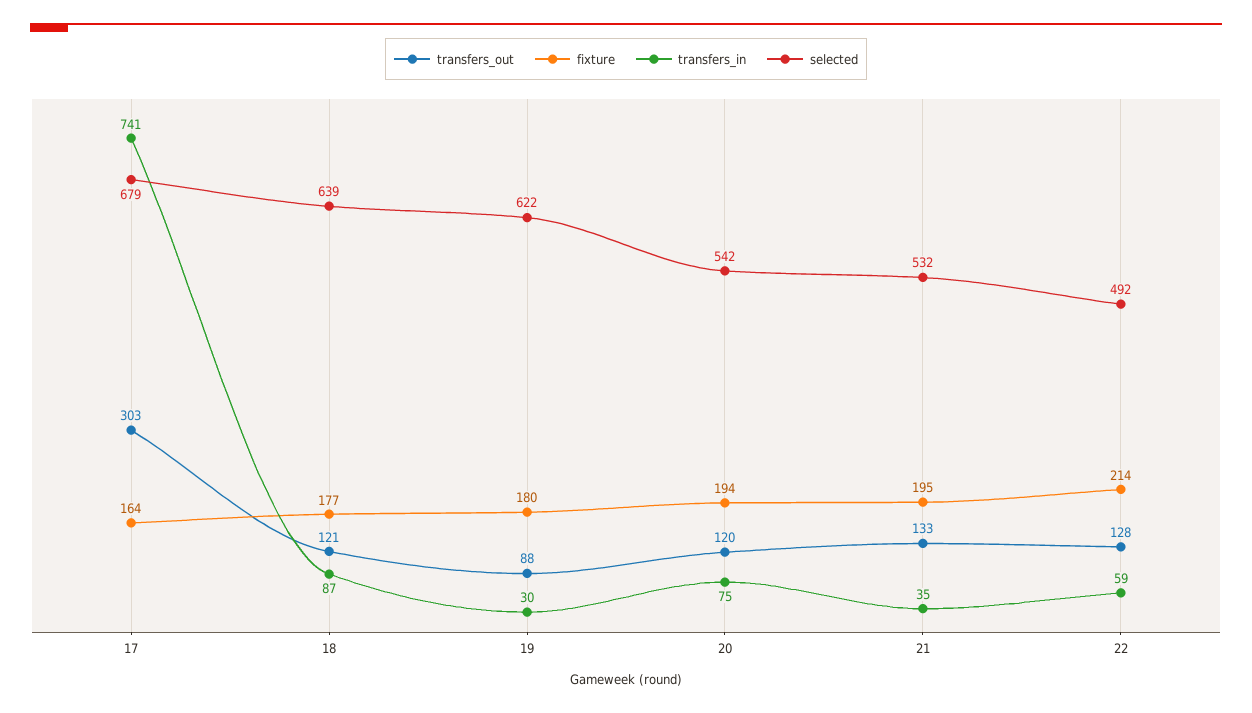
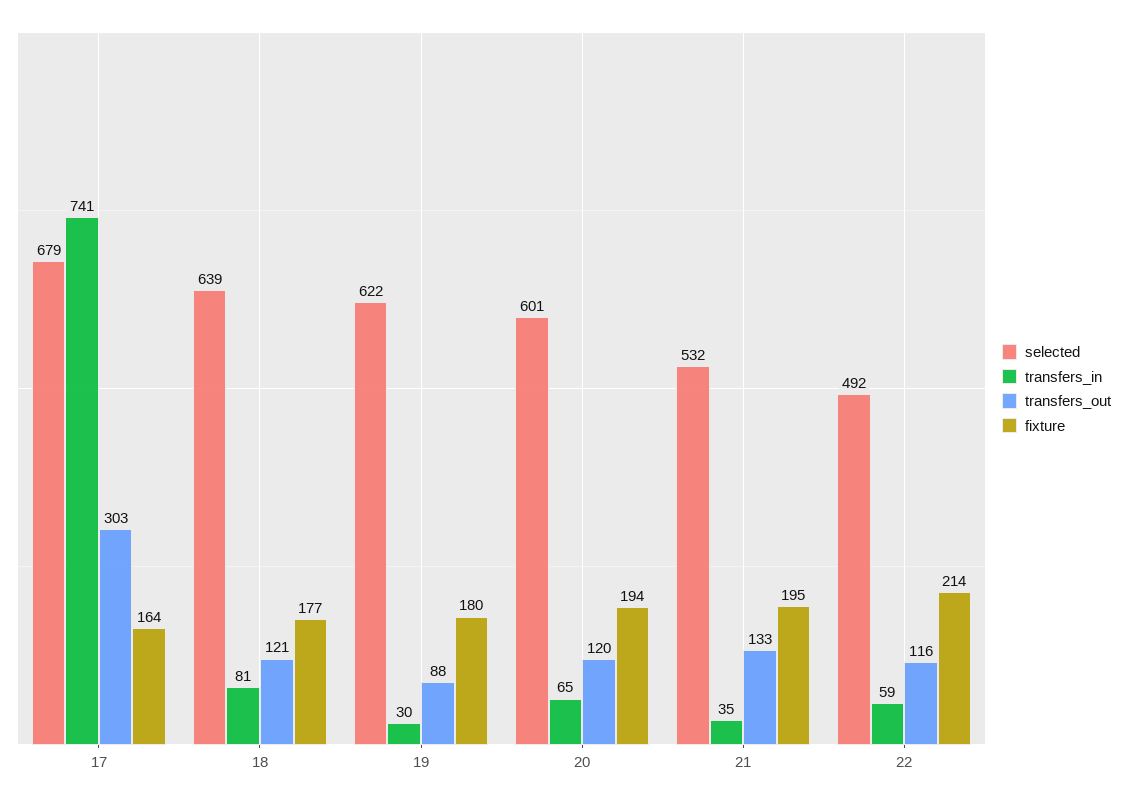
  {
    "transfers_out": {
      "17": 303,
      "18": 121,
      "19": 88,
      "20": 120,
      "21": 133,
-     "22": 128
+     "22": 116
    },
    "fixture": {
      "17": 164,
      "18": 177,
      "19": 180,
      "20": 194,
      "21": 195,
      "22": 214
    },
    "transfers_in": {
      "17": 741,
-     "18": 87,
+     "18": 81,
      "19": 30,
-     "20": 75,
+     "20": 65,
      "21": 35,
      "22": 59
    },
    "selected": {
      "17": 679,
      "18": 639,
      "19": 622,
-     "20": 542,
+     "20": 601,
      "21": 532,
      "22": 492
    }
  }

